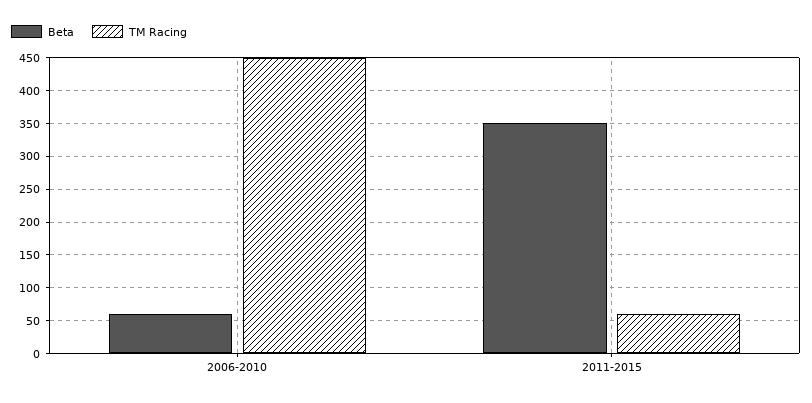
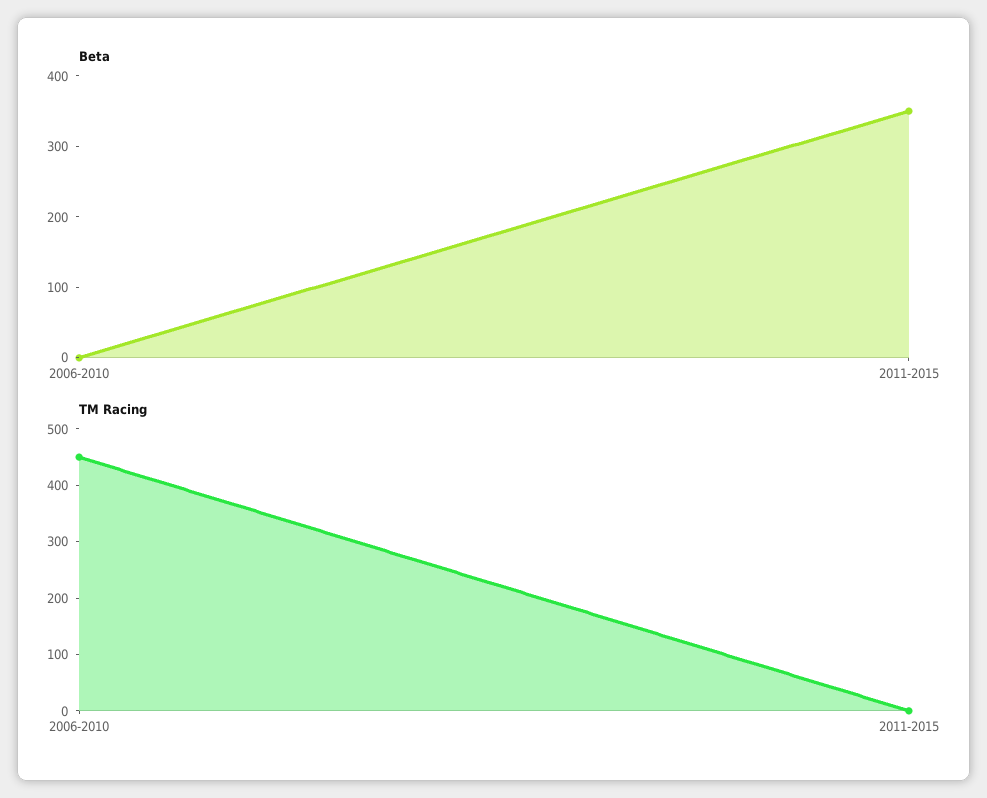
  {
    "Beta": {
-     "2006-2010": 60,
+     "2006-2010": 0,
      "2011-2015": 350
    },
    "TM Racing": {
      "2006-2010": 450,
-     "2011-2015": 60
+     "2011-2015": 0
    }
  }

